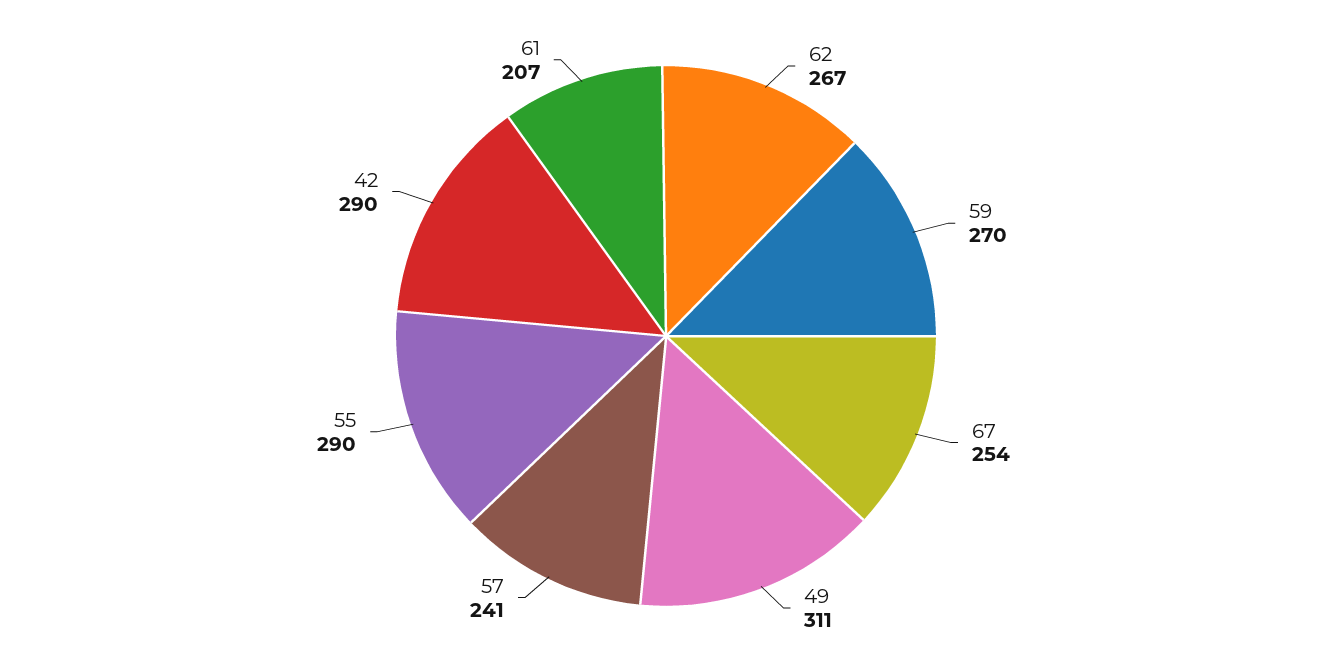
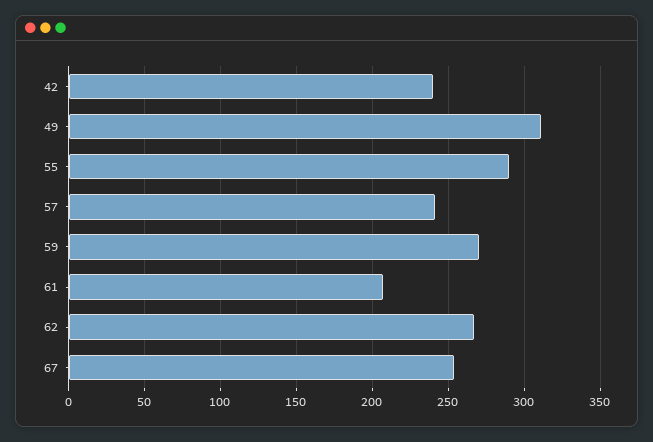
  {
    "62": 267,
    "59": 270,
    "67": 254,
    "49": 311,
    "57": 241,
    "55": 290,
-   "42": 290,
+   "42": 240,
    "61": 207
  }

